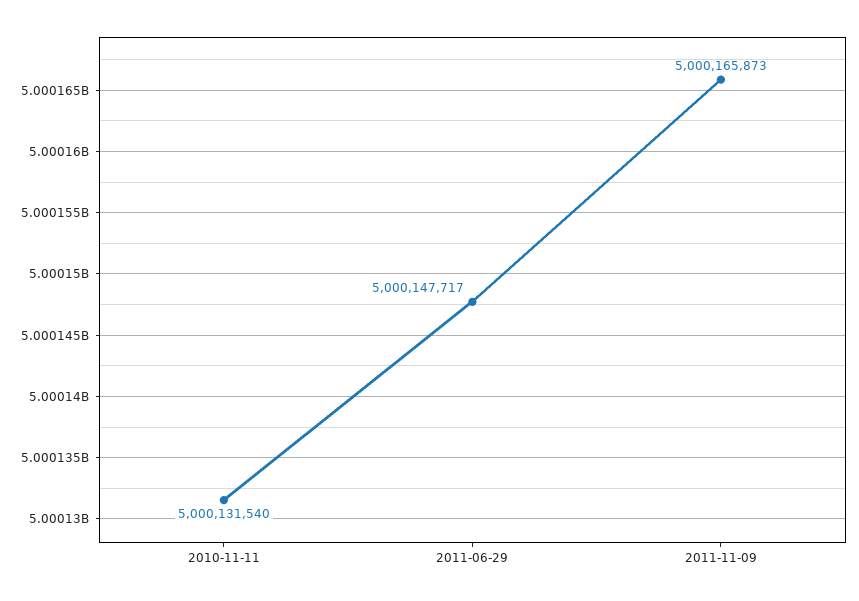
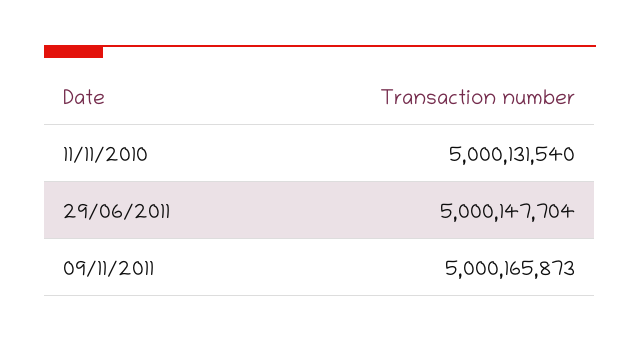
  {
    "2010-11-11": 5000131540,
-   "2011-06-29": 5000147717,
+   "2011-06-29": 5000147704,
    "2011-11-09": 5000165873
  }

